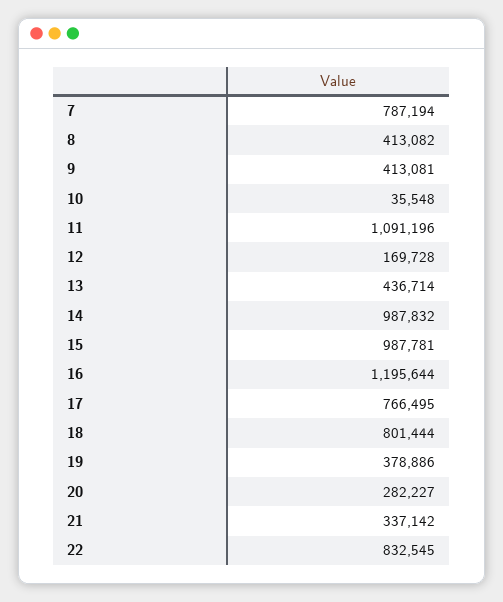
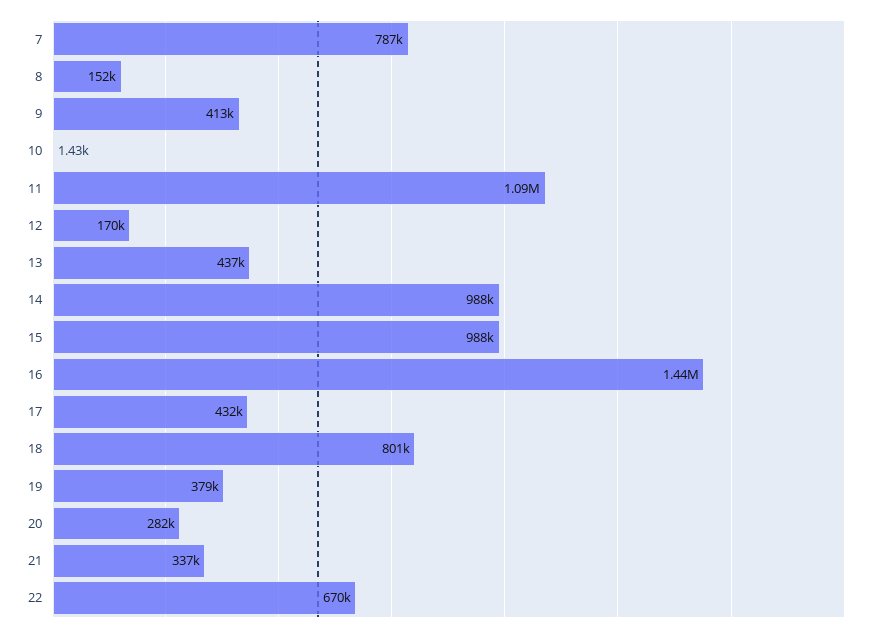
  {
    "7": 787194,
-   "8": 413082,
+   "8": 152000,
    "9": 413081,
-   "10": 35548,
+   "10": 1430,
    "11": 1091196,
    "12": 169728,
    "13": 436714,
    "14": 987832,
    "15": 987781,
-   "16": 1195644,
+   "16": 1440000,
-   "17": 766495,
+   "17": 432000,
    "18": 801444,
    "19": 378886,
    "20": 282227,
    "21": 337142,
-   "22": 832545
+   "22": 670000
  }

